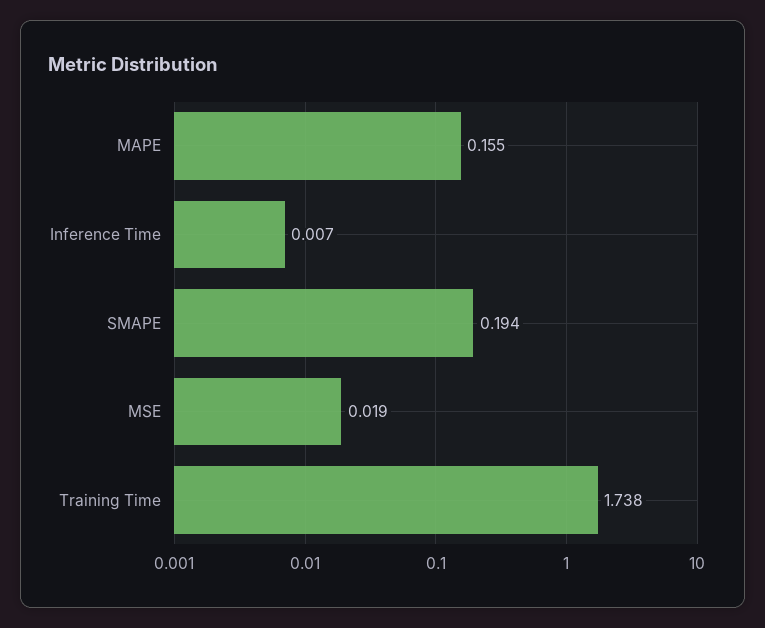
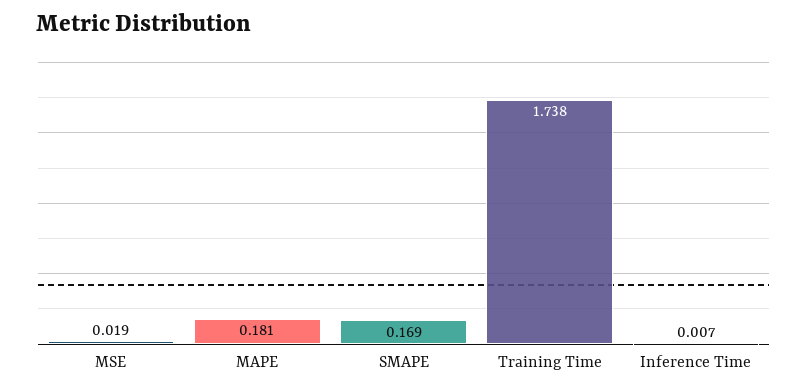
  {
-   "MAPE": 0.155,
+   "MAPE": 0.181,
    "Inference Time": 0.007,
-   "SMAPE": 0.194,
+   "SMAPE": 0.169,
    "MSE": 0.019,
    "Training Time": 1.738
  }

